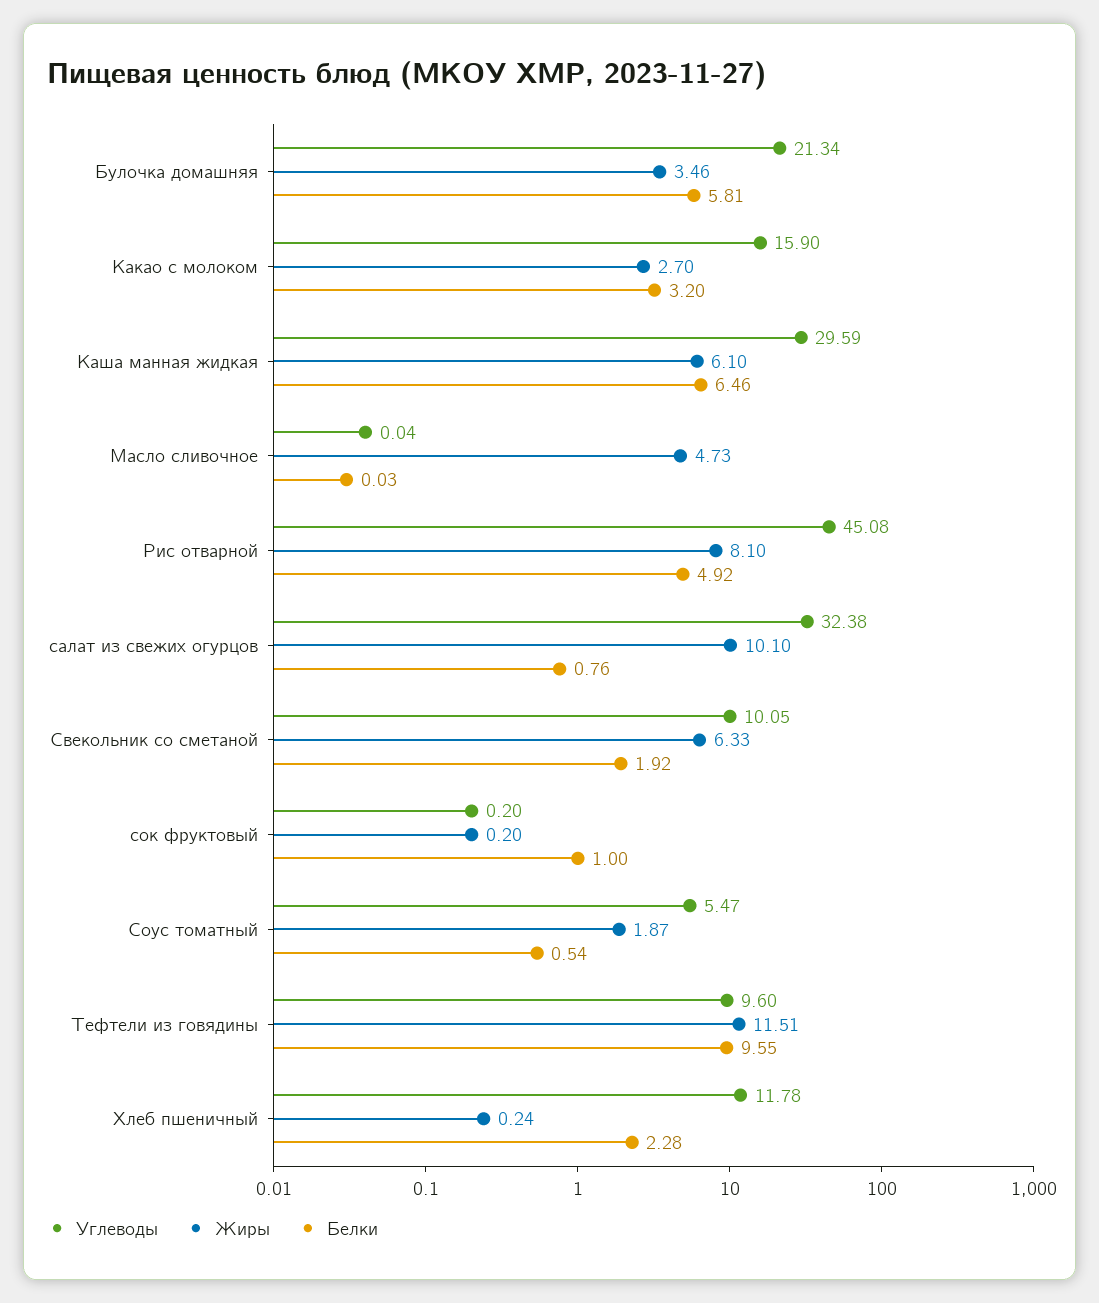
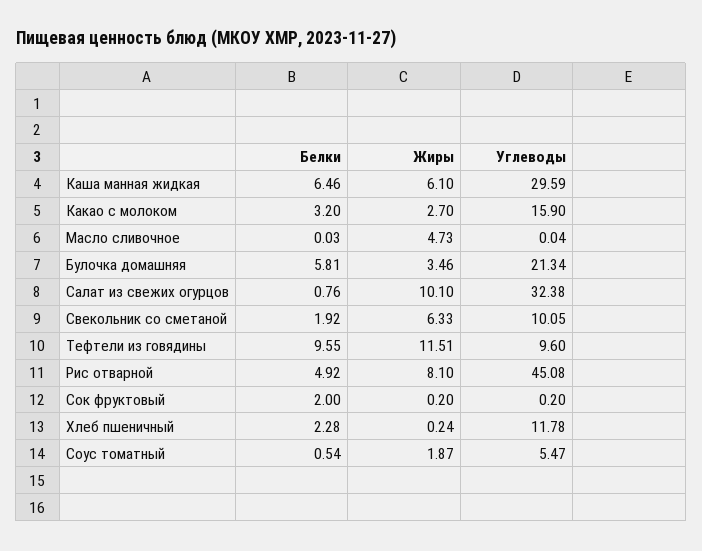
  {
    "Углеводы": {
      "Булочка домашняя": 21.34,
      "Какао с молоком": 15.9,
      "Каша манная жидкая": 29.59,
      "Масло сливочное": 0.04,
      "Рис отварной": 45.08,
      "салат из свежих огурцов": 32.38,
      "Свекольник со сметаной": 10.05,
      "сок фруктовый": 0.2,
      "Соус томатный": 5.47,
      "Тефтели из говядины": 9.6,
      "Хлеб пшеничный": 11.78
    },
    "Жиры": {
      "Булочка домашняя": 3.46,
      "Какао с молоком": 2.7,
      "Каша манная жидкая": 6.1,
      "Масло сливочное": 4.73,
      "Рис отварной": 8.1,
      "салат из свежих огурцов": 10.1,
      "Свекольник со сметаной": 6.33,
      "сок фруктовый": 0.2,
      "Соус томатный": 1.87,
      "Тефтели из говядины": 11.51,
      "Хлеб пшеничный": 0.24
    },
    "Белки": {
      "Булочка домашняя": 5.81,
      "Какао с молоком": 3.2,
      "Каша манная жидкая": 6.46,
      "Масло сливочное": 0.03,
      "Рис отварной": 4.92,
      "салат из свежих огурцов": 0.76,
      "Свекольник со сметаной": 1.92,
-     "сок фруктовый": 1,
+     "сок фруктовый": 2,
      "Соус томатный": 0.54,
      "Тефтели из говядины": 9.55,
      "Хлеб пшеничный": 2.28
    }
  }

